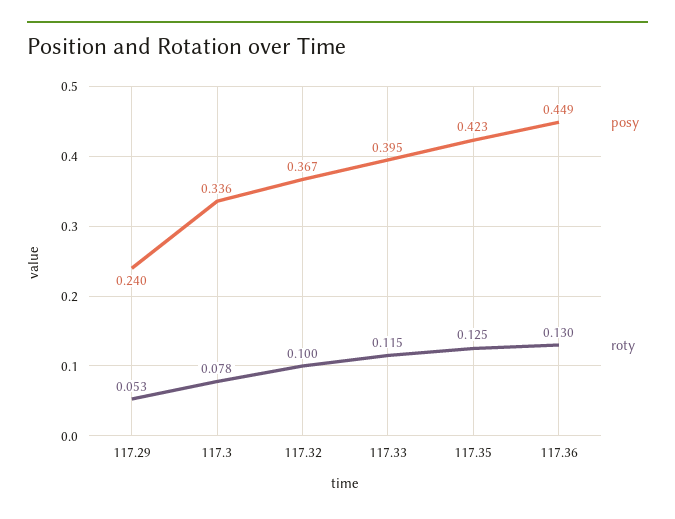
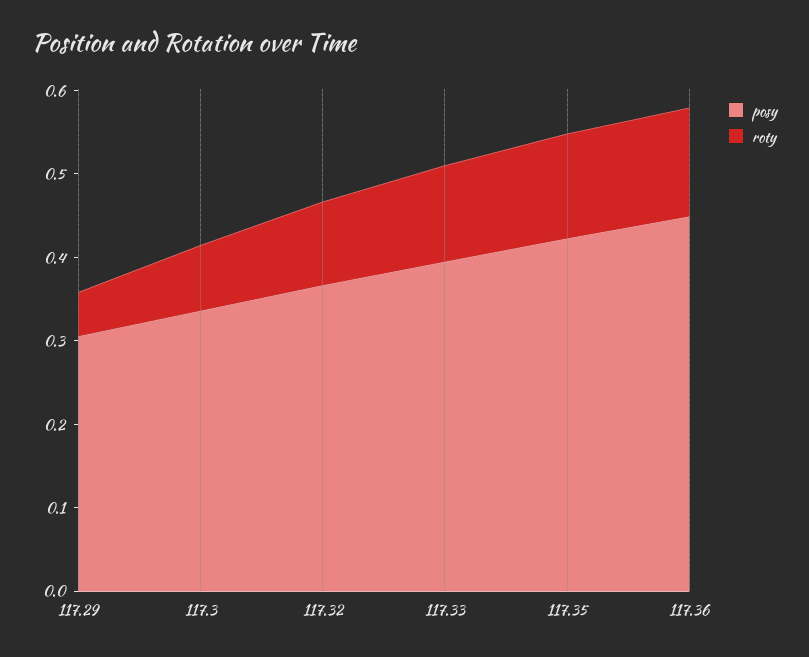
  {
    "posy": {
-     "117.29": 0.24,
+     "117.29": 0.3,
      "117.3": 0.336,
      "117.32": 0.367,
      "117.33": 0.395,
      "117.35": 0.423,
      "117.36": 0.449
    },
    "roty": {
      "117.29": 0.053,
      "117.3": 0.078,
      "117.32": 0.1,
      "117.33": 0.115,
      "117.35": 0.125,
      "117.36": 0.13
    }
  }

